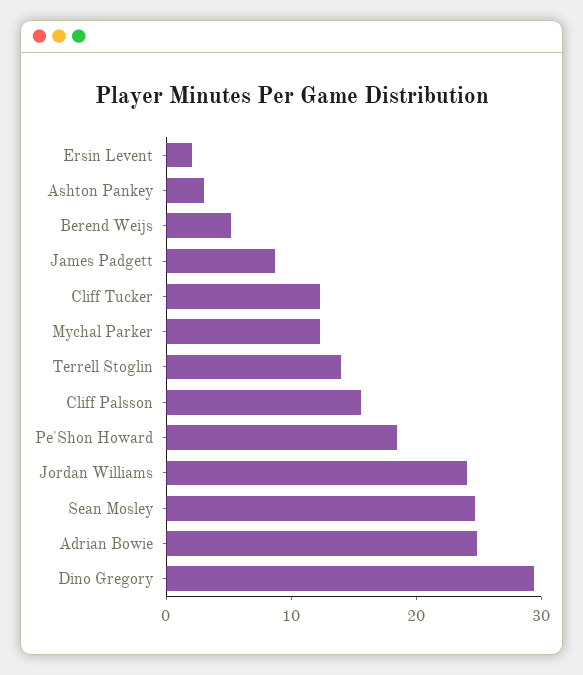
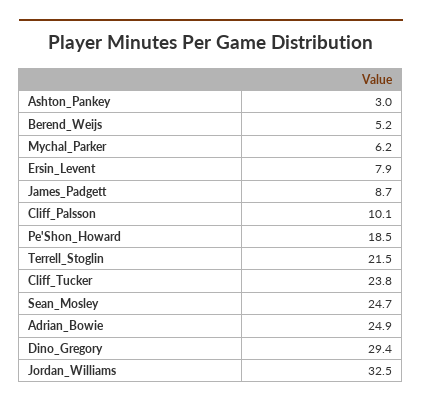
  {
-   "Ersin Levent": 2,
+   "Ersin Levent": 7.9,
    "Ashton Pankey": 3,
    "Berend Weijs": 5.2,
    "James Padgett": 8.7,
-   "Cliff Tucker": 12,
+   "Cliff Tucker": 23.8,
-   "Mychal Parker": 12,
+   "Mychal Parker": 6.2,
-   "Terrell Stoglin": 14,
+   "Terrell Stoglin": 21.5,
-   "Cliff Palsson": 16,
+   "Cliff Palsson": 10.1,
    "Pe'Shon Howard": 18.5,
-   "Jordan Williams": 24,
+   "Jordan Williams": 32.5,
    "Sean Mosley": 24.7,
    "Adrian Bowie": 24.9,
    "Dino Gregory": 29.4
  }

